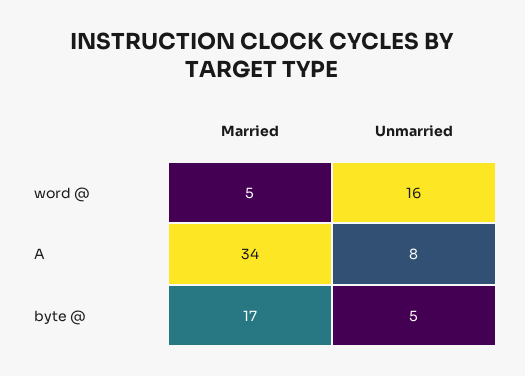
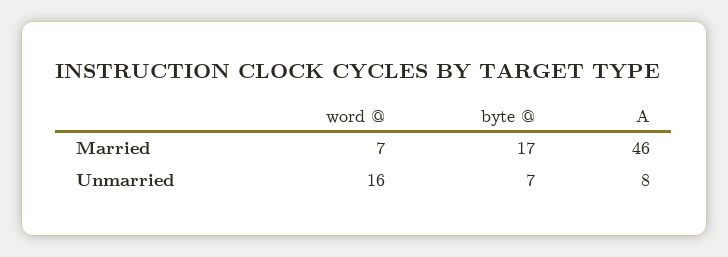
  {
    "Married": {
-     "word @": 5,
+     "word @": 7,
-     "A": 34,
+     "A": 46,
      "byte @": 17
    },
    "Unmarried": {
      "word @": 16,
      "A": 8,
-     "byte @": 5
+     "byte @": 7
    }
  }

